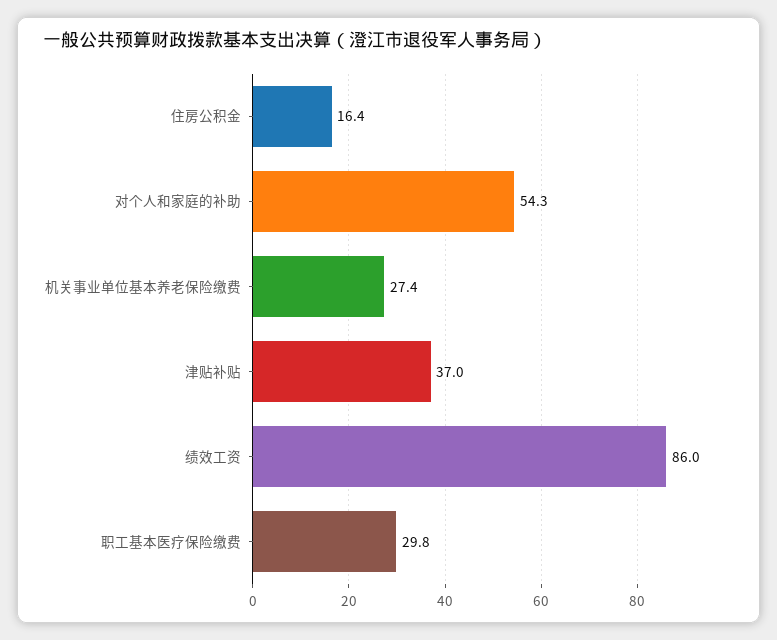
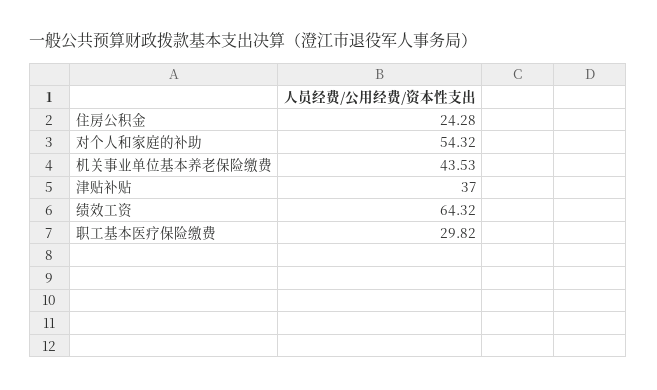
  {
-   "住房公积金": 16.4,
+   "住房公积金": 24.28,
    "对个人和家庭的补助": 54.32,
-   "机关事业单位基本养老保险缴费": 27.4,
+   "机关事业单位基本养老保险缴费": 43.53,
    "津贴补贴": 37,
-   "绩效工资": 86,
+   "绩效工资": 64.32,
    "职工基本医疗保险缴费": 29.82
  }

